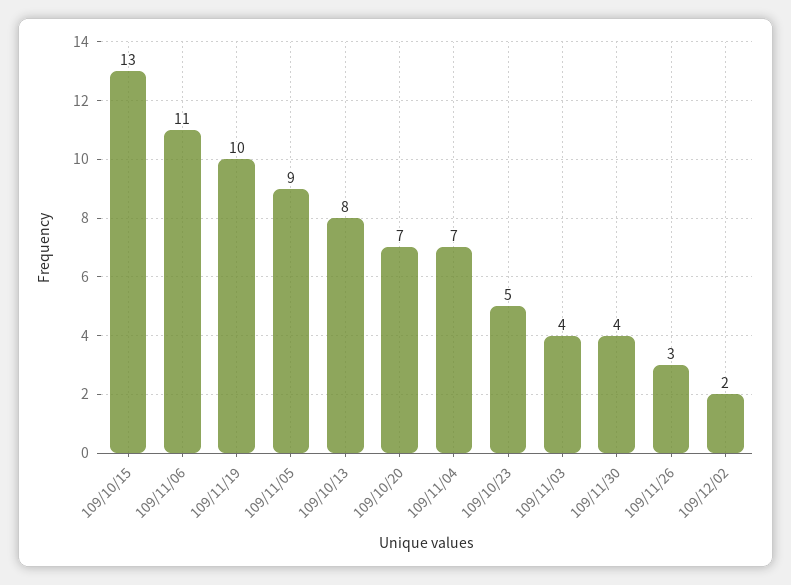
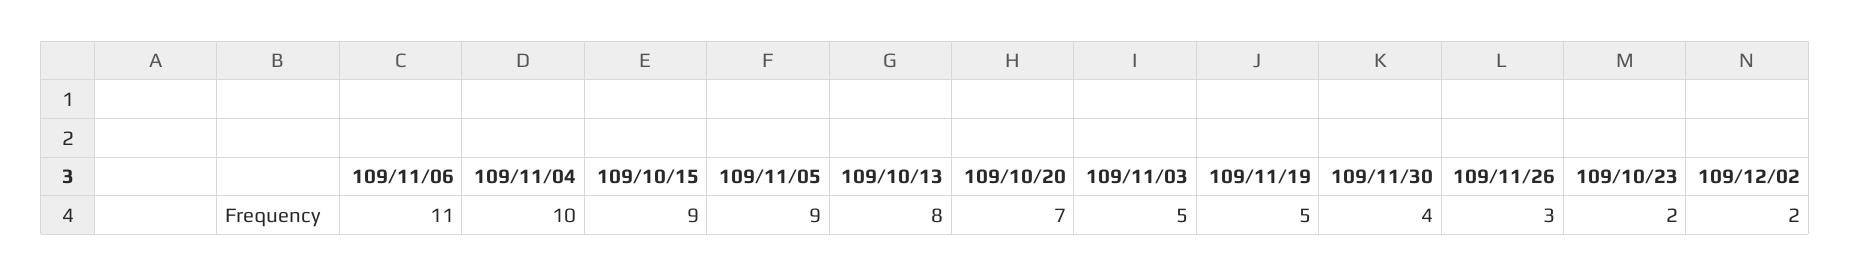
  {
-   "109/10/15": 13,
+   "109/10/15": 9,
    "109/11/06": 11,
-   "109/11/19": 10,
+   "109/11/19": 5,
    "109/11/05": 9,
    "109/10/13": 8,
    "109/10/20": 7,
-   "109/11/04": 7,
+   "109/11/04": 10,
-   "109/10/23": 5,
+   "109/10/23": 2,
-   "109/11/03": 4,
+   "109/11/03": 5,
    "109/11/30": 4,
    "109/11/26": 3,
    "109/12/02": 2
  }

